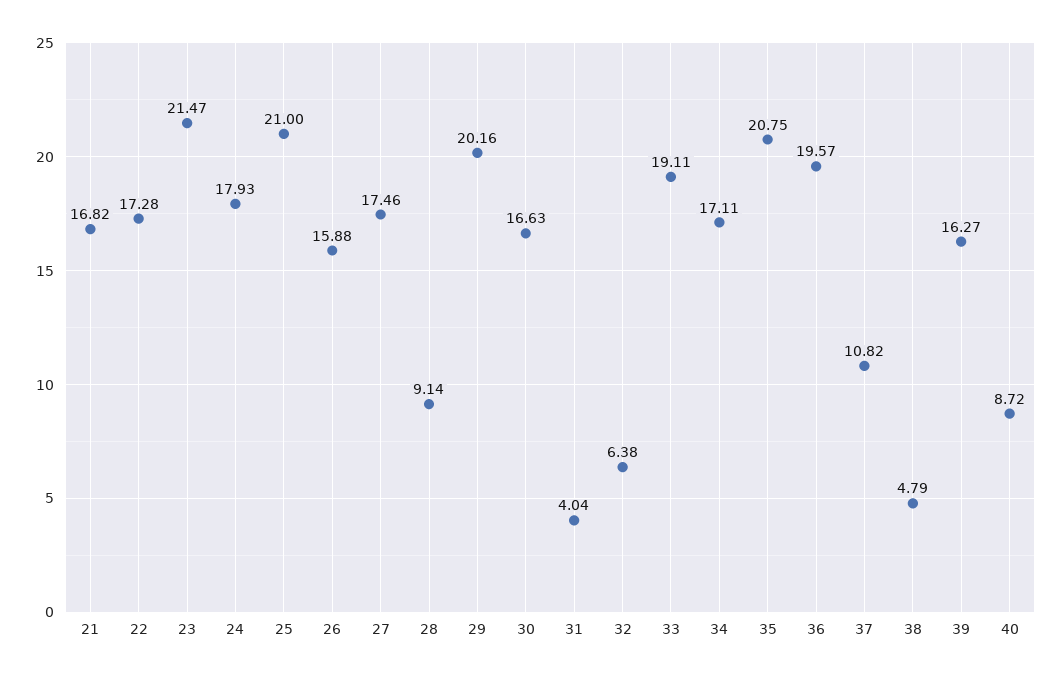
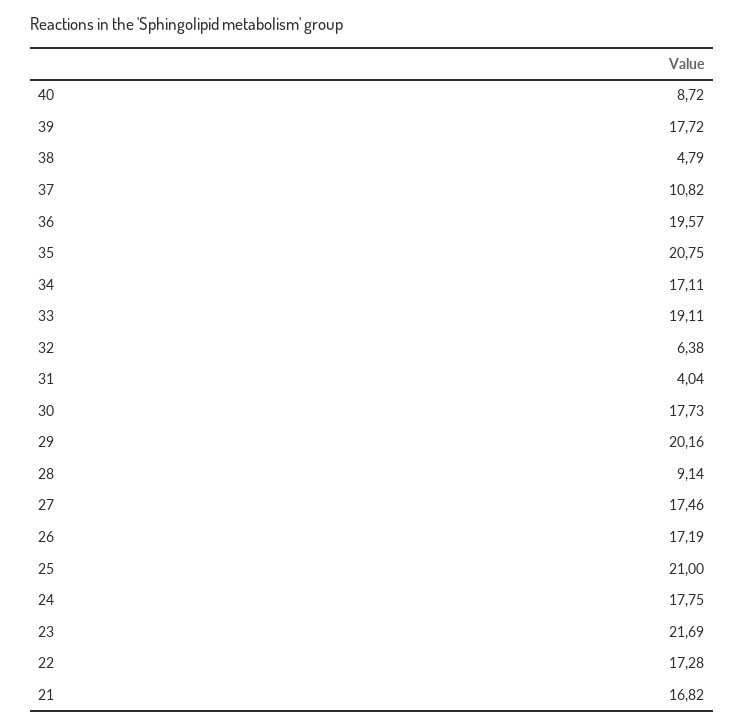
  {
    "21": 16.82,
    "22": 17.28,
-   "23": 21.47,
+   "23": 21.69,
-   "24": 17.93,
+   "24": 17.75,
    "25": 21,
-   "26": 15.88,
+   "26": 17.19,
    "27": 17.46,
    "28": 9.14,
    "29": 20.16,
-   "30": 16.63,
+   "30": 17.73,
    "31": 4.04,
    "32": 6.38,
    "33": 19.11,
    "34": 17.11,
    "35": 20.75,
    "36": 19.57,
    "37": 10.82,
    "38": 4.79,
-   "39": 16.27,
+   "39": 17.72,
    "40": 8.72
  }

